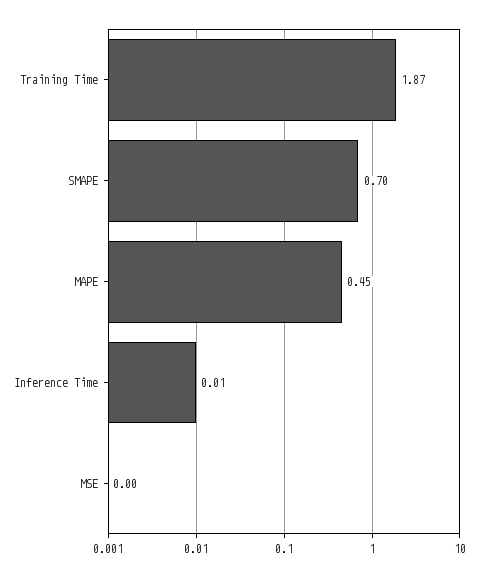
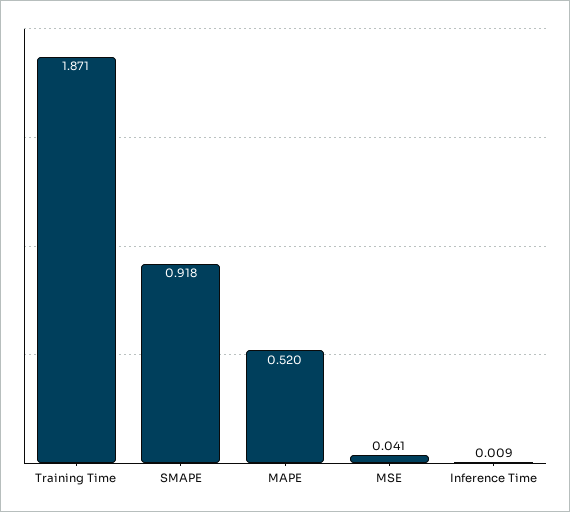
  {
    "Training Time": 1.871,
-   "SMAPE": 0.7,
+   "SMAPE": 0.918,
-   "MAPE": 0.45,
+   "MAPE": 0.52,
    "Inference Time": 0.009,
-   "MSE": 0
+   "MSE": 0.041
  }

